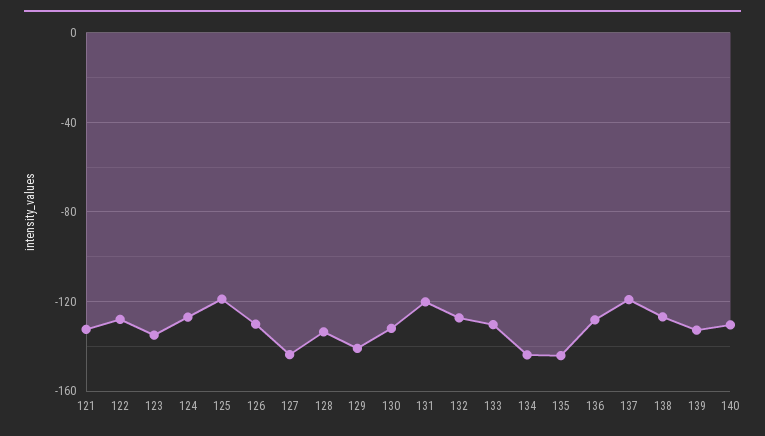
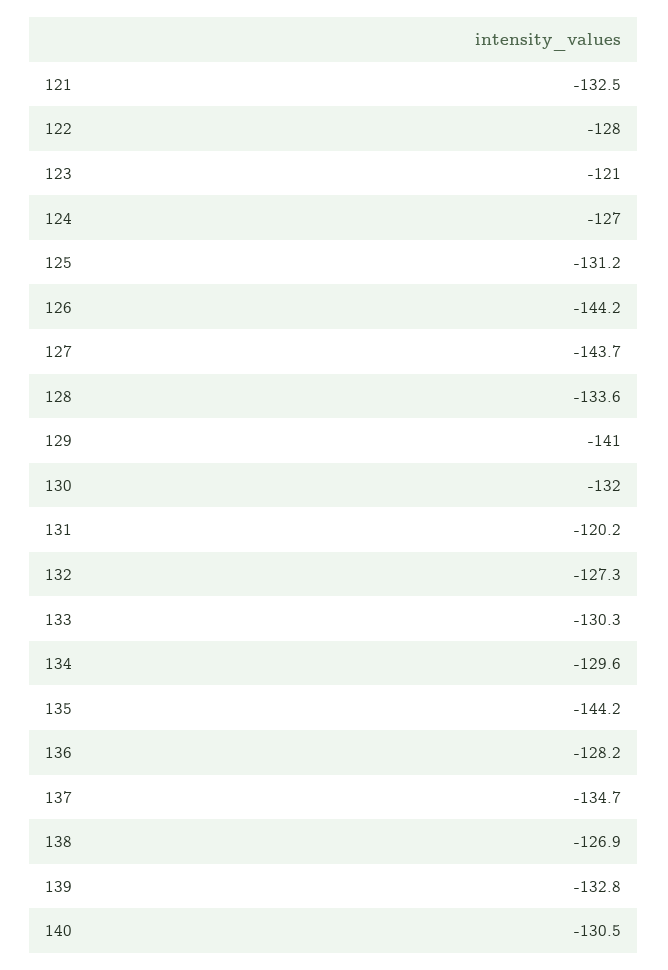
  {
    "121": -132.5,
    "122": -128,
-   "123": -135,
+   "123": -121,
    "124": -127,
-   "125": -120,
+   "125": -131.2,
-   "126": -130,
+   "126": -144.2,
    "127": -143.7,
    "128": -133.6,
    "129": -141,
    "130": -132,
    "131": -120.2,
    "132": -127.3,
    "133": -130.3,
-   "134": -145,
+   "134": -129.6,
    "135": -144.2,
    "136": -128.2,
-   "137": -120,
+   "137": -134.7,
    "138": -126.9,
    "139": -132.8,
    "140": -130.5
  }

